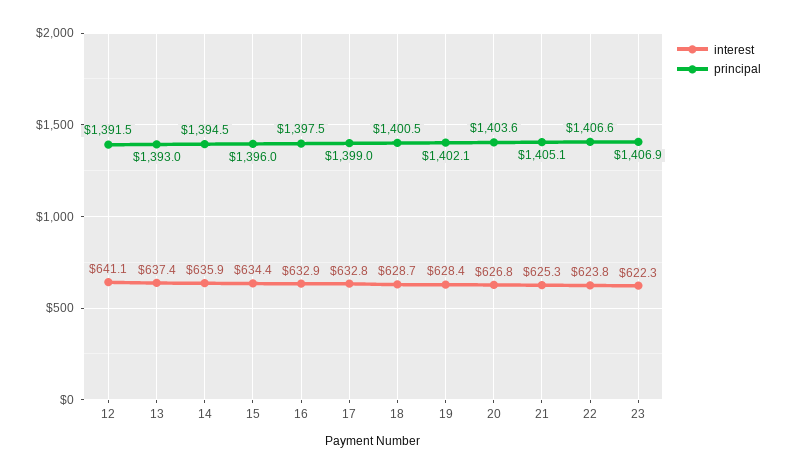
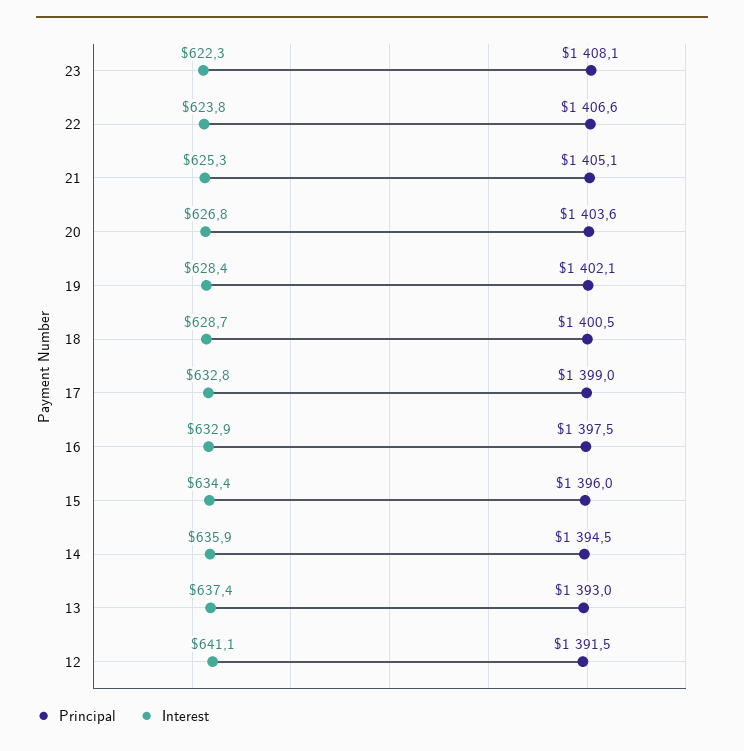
  {
    "interest": {
      "12": 641.1,
      "13": 637.4,
      "14": 635.9,
      "15": 634.4,
      "16": 632.9,
      "17": 632.8,
      "18": 628.7,
      "19": 628.4,
      "20": 626.8,
      "21": 625.3,
      "22": 623.8,
      "23": 622.3
    },
    "principal": {
      "12": 1391.5,
      "13": 1393,
      "14": 1394.5,
      "15": 1396,
      "16": 1397.5,
      "17": 1399,
      "18": 1400.5,
      "19": 1402.1,
      "20": 1403.6,
      "21": 1405.1,
      "22": 1406.6,
-     "23": 1406.9
+     "23": 1408.1
    }
  }

